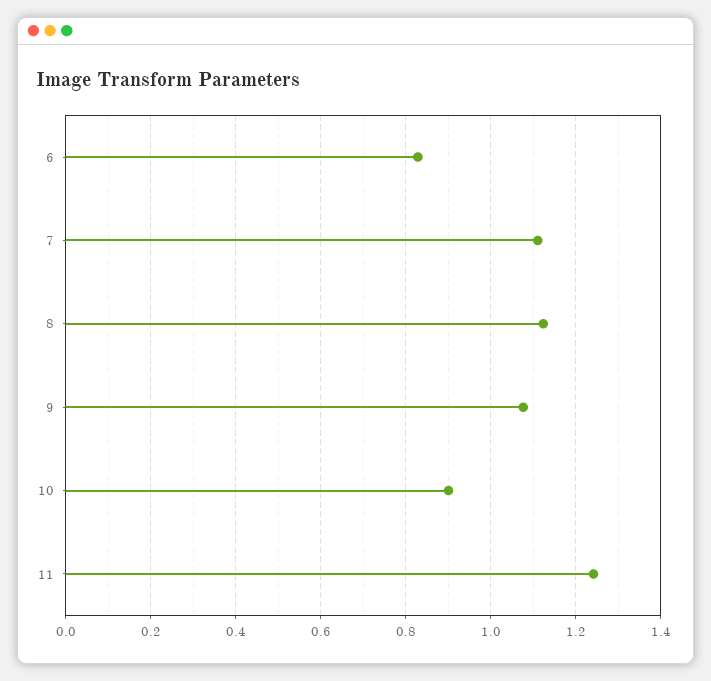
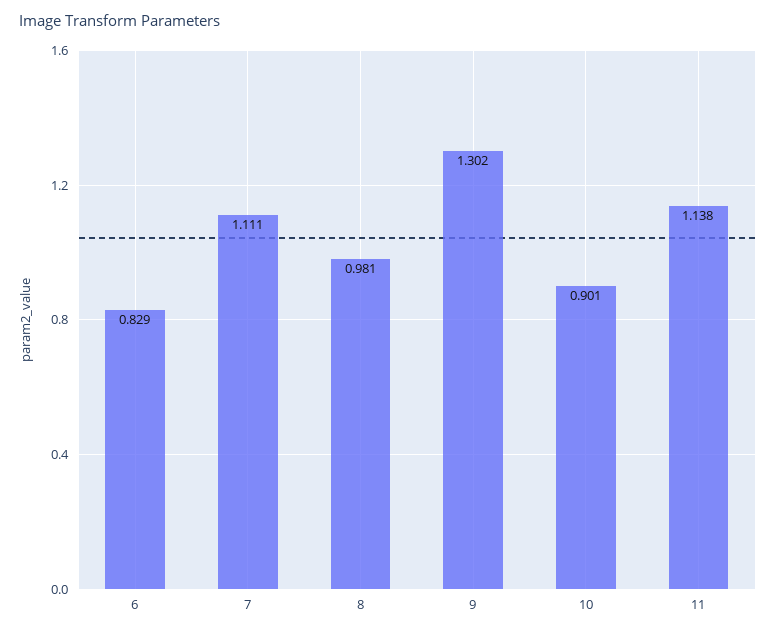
  {
    "6": 0.829,
    "7": 1.111,
-   "8": 1.12,
+   "8": 0.981,
-   "9": 1.08,
+   "9": 1.302,
    "10": 0.901,
-   "11": 1.24
+   "11": 1.138
  }

